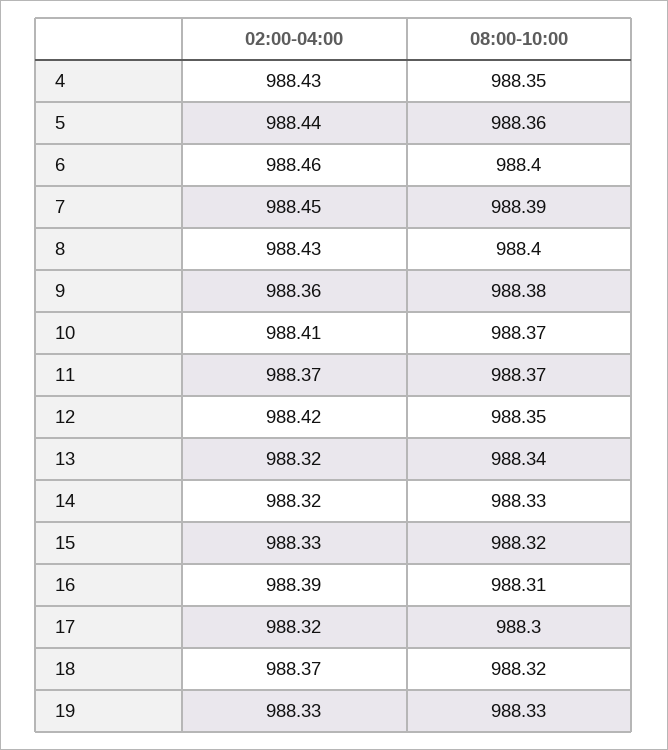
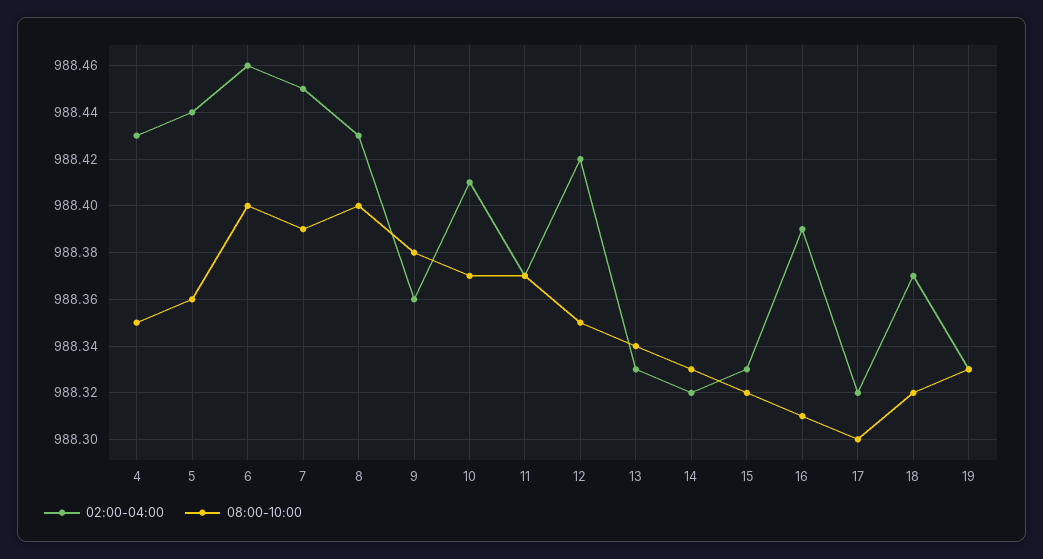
  {
    "02:00-04:00": {
      "4": 988.43,
      "5": 988.44,
      "6": 988.46,
      "7": 988.45,
      "8": 988.43,
      "9": 988.36,
      "10": 988.41,
      "11": 988.37,
      "12": 988.42,
-     "13": 988.32,
+     "13": 988.33,
      "14": 988.32,
      "15": 988.33,
      "16": 988.39,
      "17": 988.32,
      "18": 988.37,
      "19": 988.33
    },
    "08:00-10:00": {
      "4": 988.35,
      "5": 988.36,
      "6": 988.4,
      "7": 988.39,
      "8": 988.4,
      "9": 988.38,
      "10": 988.37,
      "11": 988.37,
      "12": 988.35,
      "13": 988.34,
      "14": 988.33,
      "15": 988.32,
      "16": 988.31,
      "17": 988.3,
      "18": 988.32,
      "19": 988.33
    }
  }

